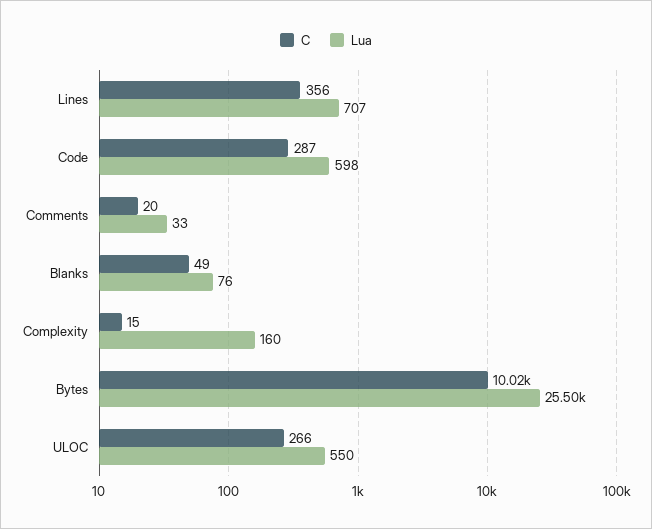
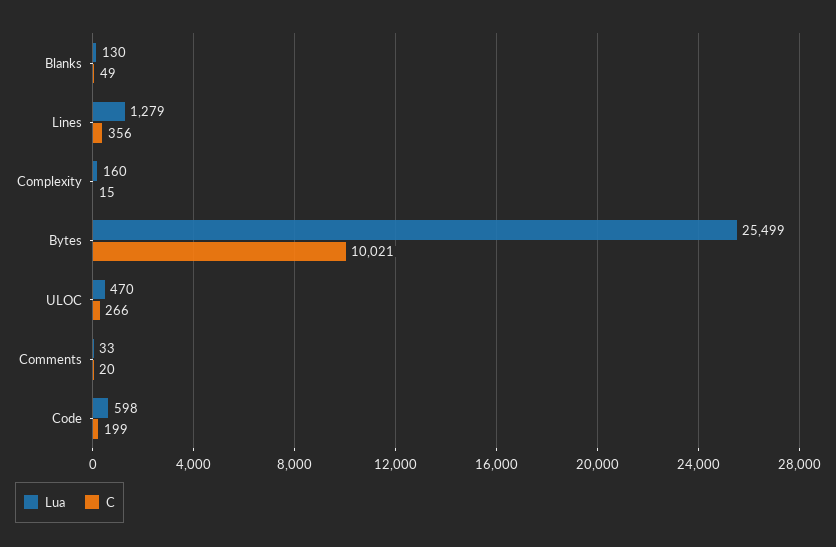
  {
    "C": {
      "Lines": 356,
-     "Code": 287,
+     "Code": 199,
      "Comments": 20,
      "Blanks": 49,
      "Complexity": 15,
      "Bytes": 10021,
      "ULOC": 266
    },
    "Lua": {
-     "Lines": 707,
+     "Lines": 1279,
      "Code": 598,
      "Comments": 33,
-     "Blanks": 76,
+     "Blanks": 130,
      "Complexity": 160,
      "Bytes": 25499,
-     "ULOC": 550
+     "ULOC": 470
    }
  }

